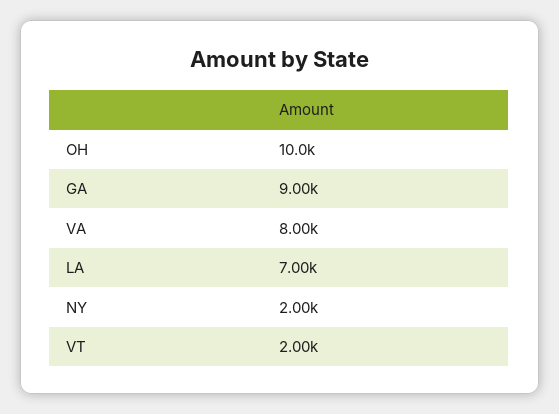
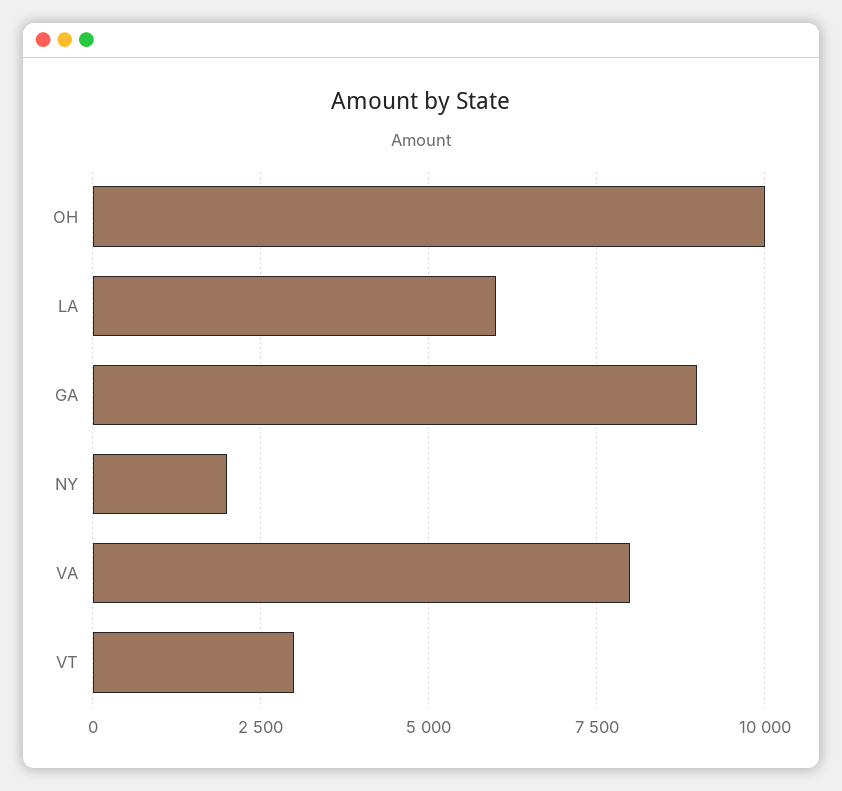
  {
    "OH": 10000,
    "GA": 9000,
    "VA": 8000,
-   "LA": 7000,
+   "LA": 6000,
    "NY": 2000,
-   "VT": 2000
+   "VT": 3000
  }

